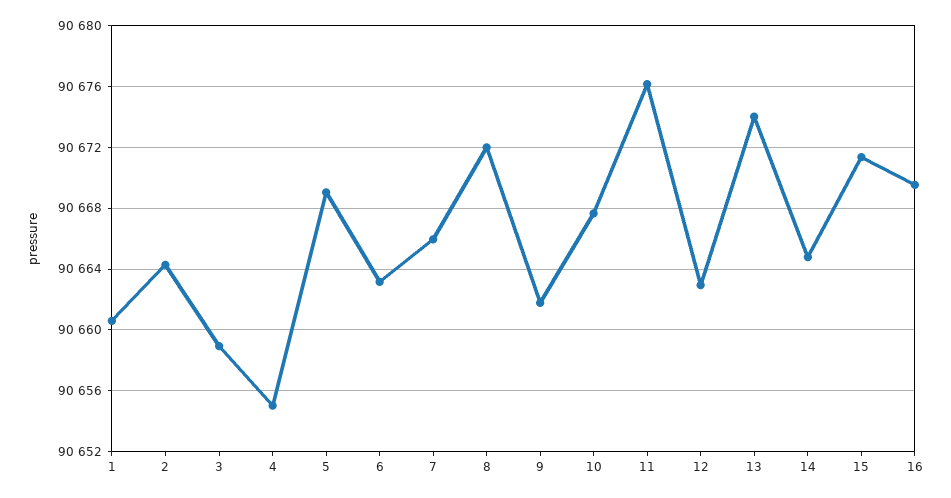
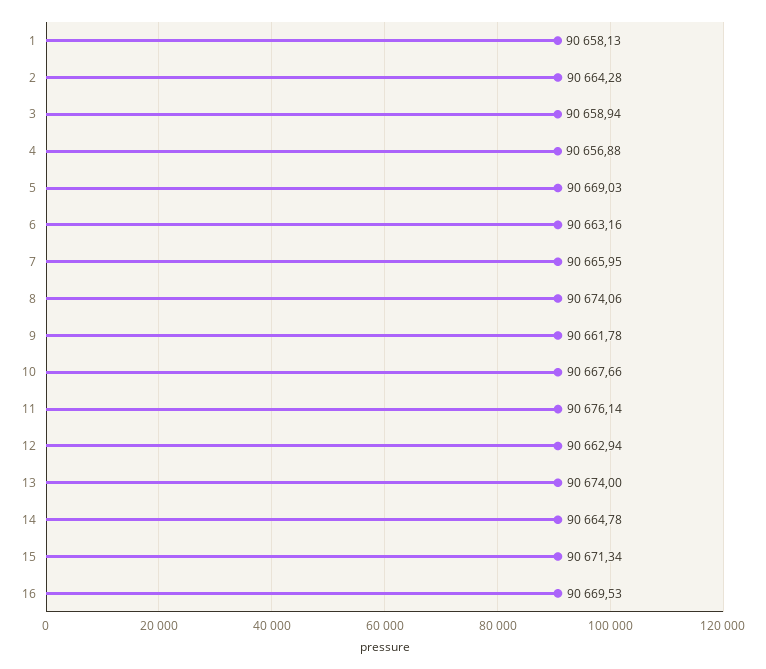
  {
-   "1": 90660.5,
+   "1": 90658.13,
    "2": 90664.28,
    "3": 90658.94,
-   "4": 90655,
+   "4": 90656.88,
    "5": 90669.03,
    "6": 90663.16,
    "7": 90665.95,
-   "8": 90672,
+   "8": 90674.06,
    "9": 90661.78,
    "10": 90667.66,
    "11": 90676.14,
    "12": 90662.94,
    "13": 90674,
    "14": 90664.78,
    "15": 90671.34,
    "16": 90669.53
  }

